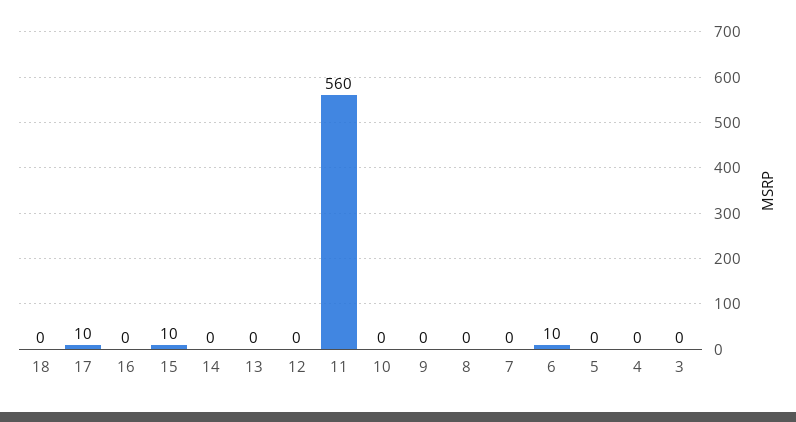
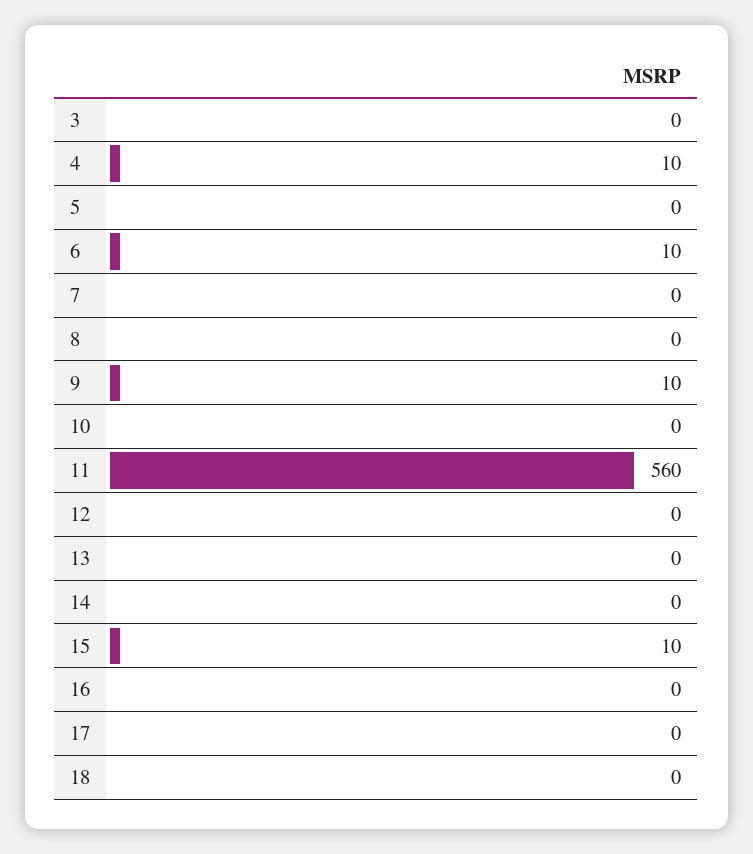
  {
    "18": 0,
-   "17": 10,
+   "17": 0,
    "16": 0,
    "15": 10,
    "14": 0,
    "13": 0,
    "12": 0,
    "11": 560,
    "10": 0,
-   "9": 0,
+   "9": 10,
    "8": 0,
    "7": 0,
    "6": 10,
    "5": 0,
-   "4": 0,
+   "4": 10,
    "3": 0
  }

